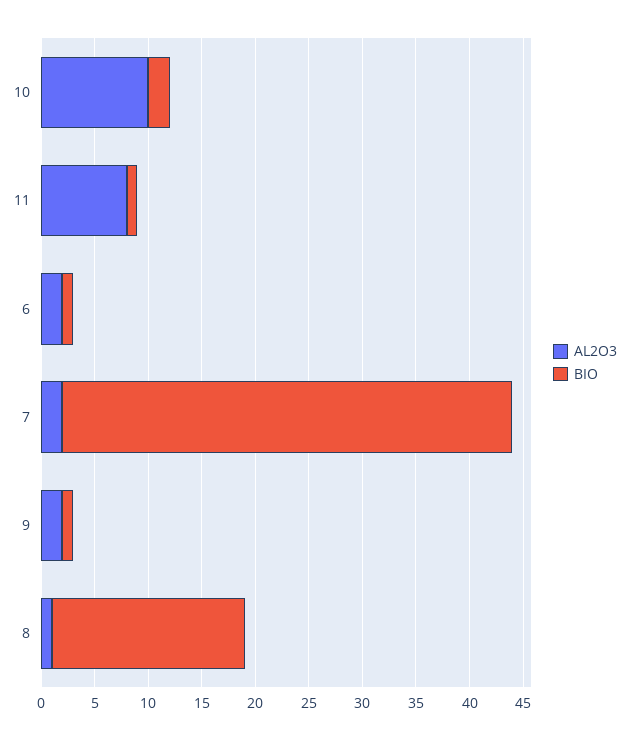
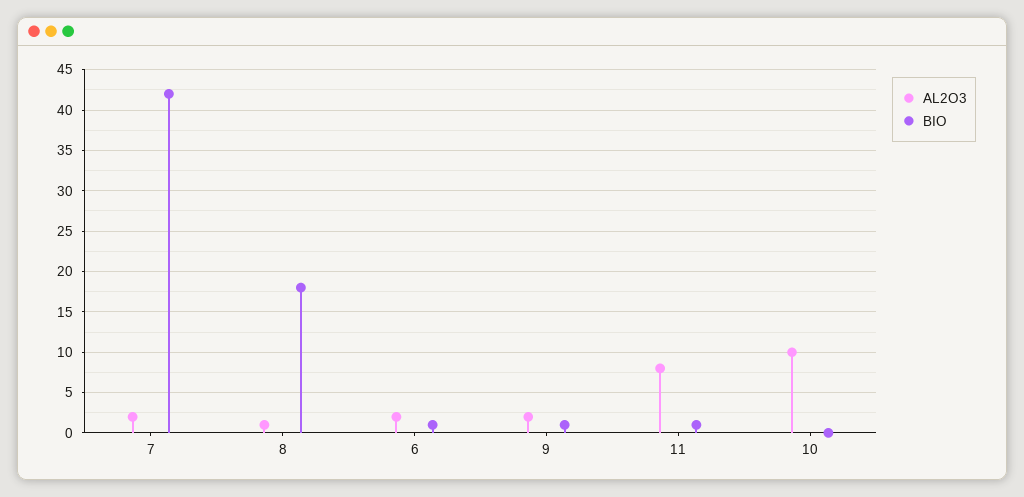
  {
    "AL2O3": {
      "10": 10,
      "11": 8,
      "6": 2,
      "7": 2,
      "9": 2,
      "8": 1
    },
    "BIO": {
-     "10": 2,
+     "10": 0,
      "11": 1,
      "6": 1,
      "7": 42,
      "9": 1,
      "8": 18
    }
  }

